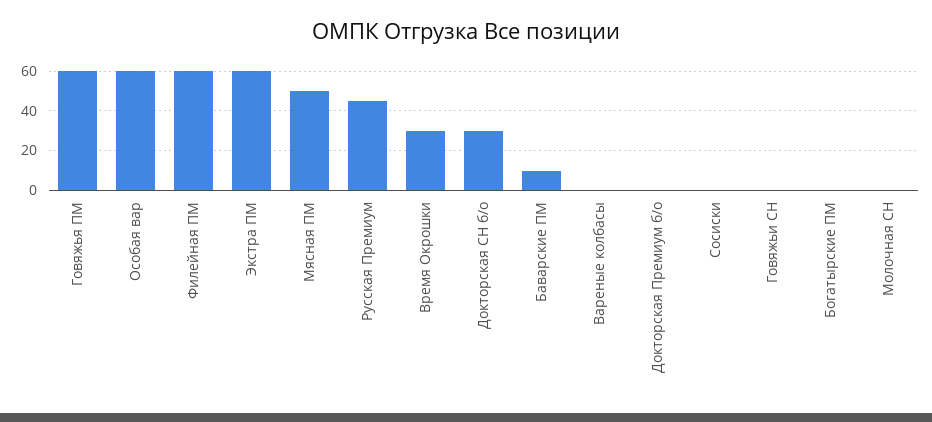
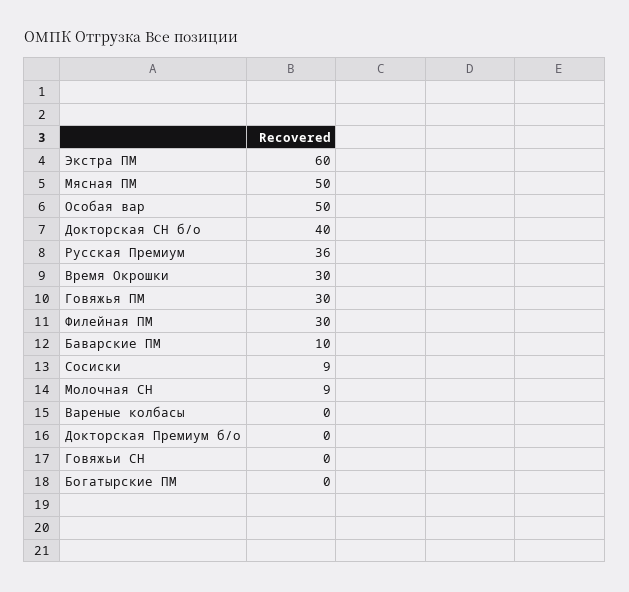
  {
-   "Говяжья ПМ": 60,
+   "Говяжья ПМ": 30,
-   "Особая вар": 60,
+   "Особая вар": 50,
-   "Филейная ПМ": 60,
+   "Филейная ПМ": 30,
    "Экстра ПМ": 60,
    "Мясная ПМ": 50,
-   "Русская Премиум": 45,
+   "Русская Премиум": 36,
    "Время Окрошки": 30,
-   "Докторская СН б/о": 30,
+   "Докторская СН б/о": 40,
    "Баварские ПМ": 10,
    "Вареные колбасы": 0,
    "Докторская Премиум б/о": 0,
-   "Сосиски": 0,
+   "Сосиски": 9,
    "Говяжьи СН": 0,
    "Богатырские ПМ": 0,
-   "Молочная СН": 0
+   "Молочная СН": 9
  }

